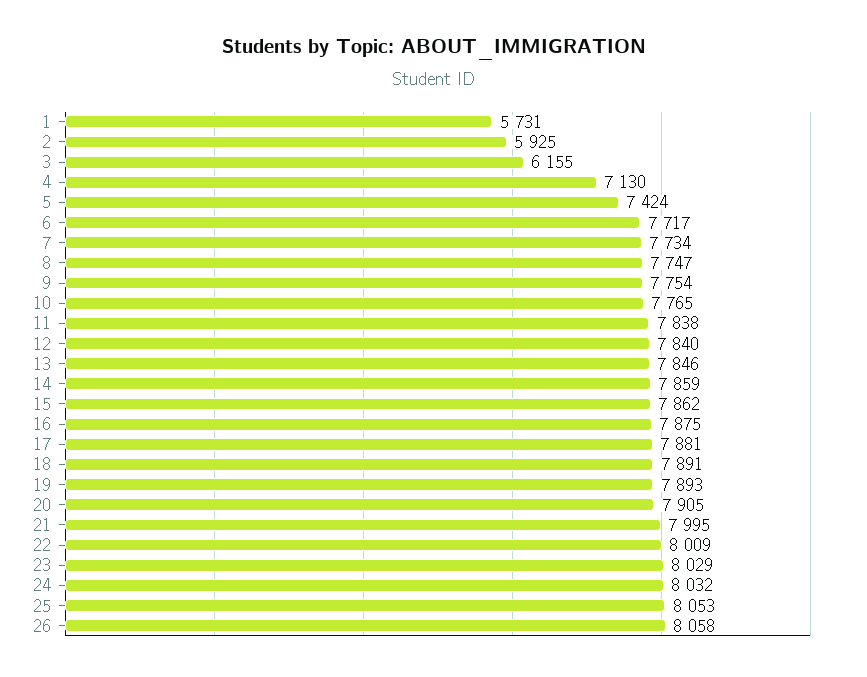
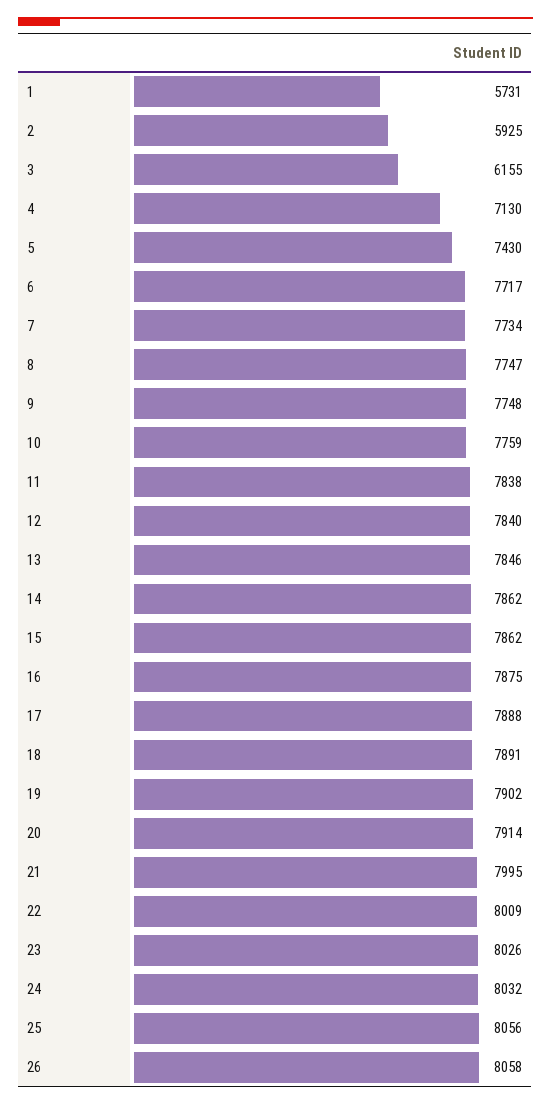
  {
    "1": 5731,
    "2": 5925,
    "3": 6155,
    "4": 7130,
-   "5": 7424,
+   "5": 7430,
    "6": 7717,
    "7": 7734,
    "8": 7747,
-   "9": 7754,
+   "9": 7748,
-   "10": 7765,
+   "10": 7759,
    "11": 7838,
    "12": 7840,
    "13": 7846,
-   "14": 7859,
+   "14": 7862,
    "15": 7862,
    "16": 7875,
-   "17": 7881,
+   "17": 7888,
    "18": 7891,
-   "19": 7893,
+   "19": 7902,
-   "20": 7905,
+   "20": 7914,
    "21": 7995,
    "22": 8009,
-   "23": 8029,
+   "23": 8026,
    "24": 8032,
-   "25": 8053,
+   "25": 8056,
    "26": 8058
  }

